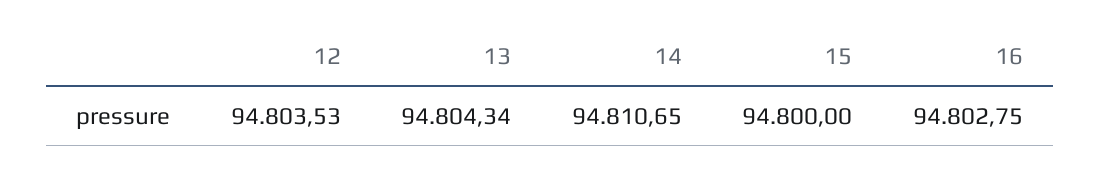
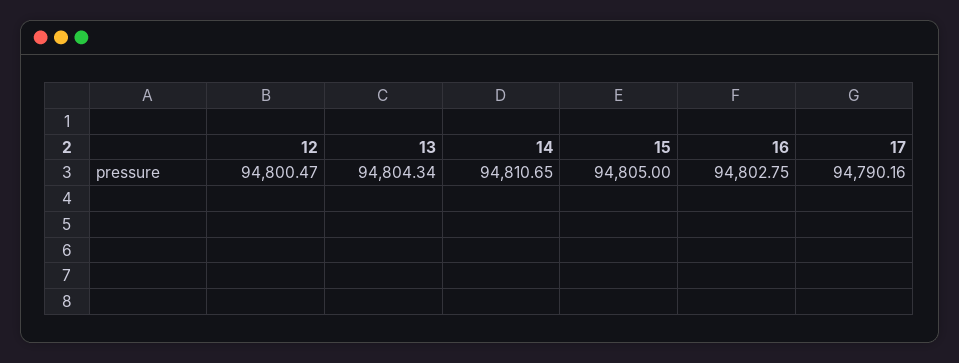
  {
-   "12": 94803.53,
+   "12": 94800.47,
    "13": 94804.34,
    "14": 94810.65,
-   "15": 94800,
+   "15": 94805,
-   "16": 94802.75
+   "16": 94802.75,
+   "17": 94790.16
  }

